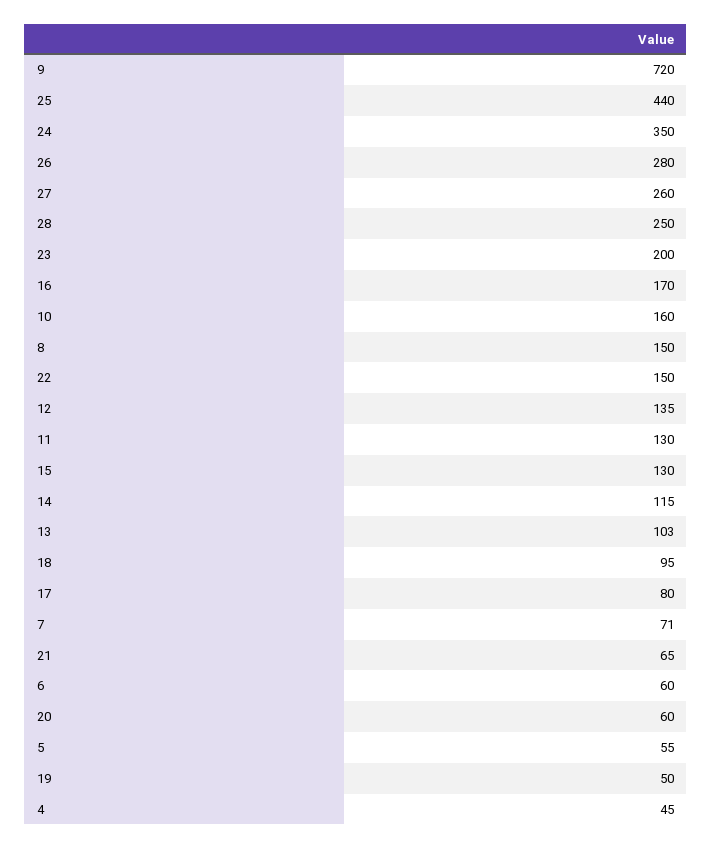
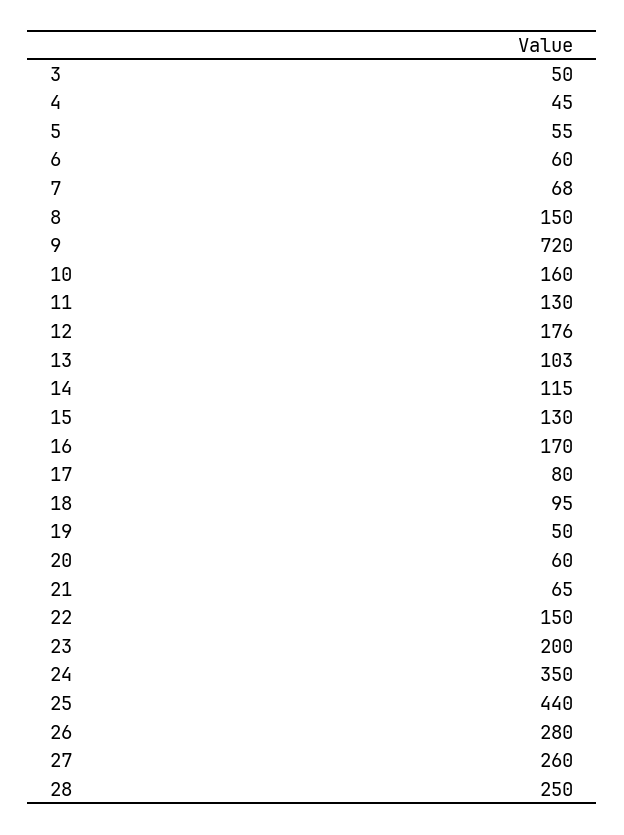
  {
    "9": 720,
    "25": 440,
    "24": 350,
    "26": 280,
    "27": 260,
    "28": 250,
    "23": 200,
    "16": 170,
    "10": 160,
    "8": 150,
    "22": 150,
-   "12": 135,
+   "12": 176,
    "11": 130,
    "15": 130,
    "14": 115,
    "13": 103,
    "18": 95,
    "17": 80,
-   "7": 71,
+   "7": 68,
    "21": 65,
    "6": 60,
    "20": 60,
    "5": 55,
    "19": 50,
-   "4": 45
+   "4": 45,
+   "3": 50
  }

